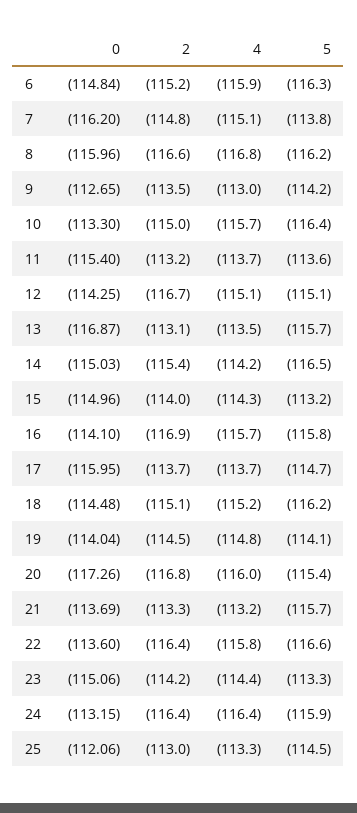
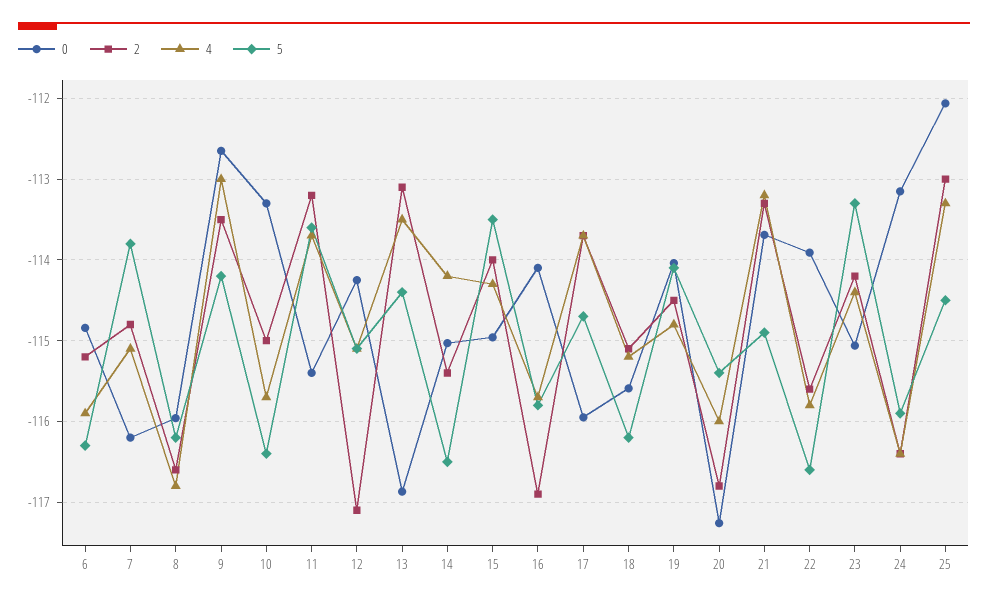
  {
    "0": {
      "6": -114.84,
      "7": -116.2,
      "8": -115.96,
      "9": -112.65,
      "10": -113.3,
      "11": -115.4,
      "12": -114.25,
      "13": -116.87,
      "14": -115.03,
      "15": -114.96,
      "16": -114.1,
      "17": -115.95,
-     "18": -114.48,
+     "18": -115.6,
      "19": -114.04,
      "20": -117.26,
      "21": -113.69,
-     "22": -113.6,
+     "22": -113.9,
      "23": -115.06,
      "24": -113.15,
      "25": -112.06
    },
    "2": {
      "6": -115.2,
      "7": -114.8,
      "8": -116.6,
      "9": -113.5,
      "10": -115,
      "11": -113.2,
-     "12": -116.7,
+     "12": -117.1,
      "13": -113.1,
      "14": -115.4,
      "15": -114,
      "16": -116.9,
      "17": -113.7,
      "18": -115.1,
      "19": -114.5,
      "20": -116.8,
      "21": -113.3,
-     "22": -116.4,
+     "22": -115.6,
      "23": -114.2,
      "24": -116.4,
      "25": -113
    },
    "4": {
      "6": -115.9,
      "7": -115.1,
      "8": -116.8,
      "9": -113,
      "10": -115.7,
      "11": -113.7,
      "12": -115.1,
      "13": -113.5,
      "14": -114.2,
      "15": -114.3,
      "16": -115.7,
      "17": -113.7,
      "18": -115.2,
      "19": -114.8,
      "20": -116,
      "21": -113.2,
      "22": -115.8,
      "23": -114.4,
      "24": -116.4,
      "25": -113.3
    },
    "5": {
      "6": -116.3,
      "7": -113.8,
      "8": -116.2,
      "9": -114.2,
      "10": -116.4,
      "11": -113.6,
      "12": -115.1,
-     "13": -115.7,
+     "13": -114.4,
      "14": -116.5,
-     "15": -113.2,
+     "15": -113.5,
      "16": -115.8,
      "17": -114.7,
      "18": -116.2,
      "19": -114.1,
      "20": -115.4,
-     "21": -115.7,
+     "21": -114.9,
      "22": -116.6,
      "23": -113.3,
      "24": -115.9,
      "25": -114.5
    }
  }

